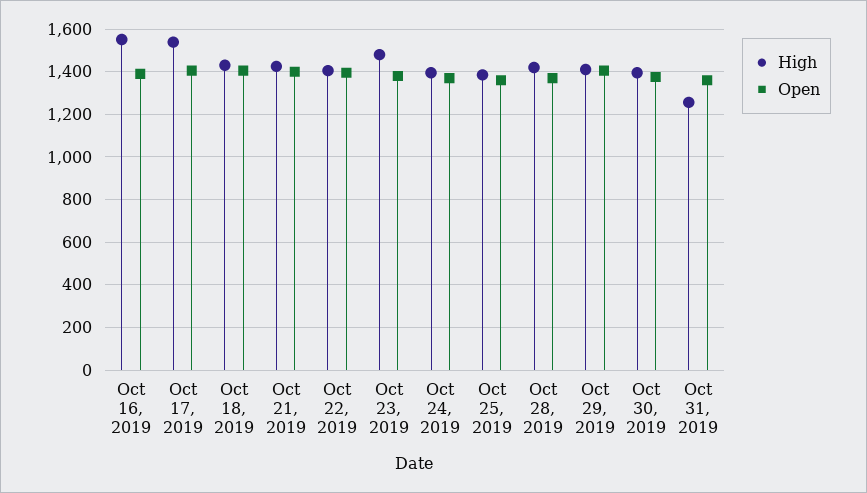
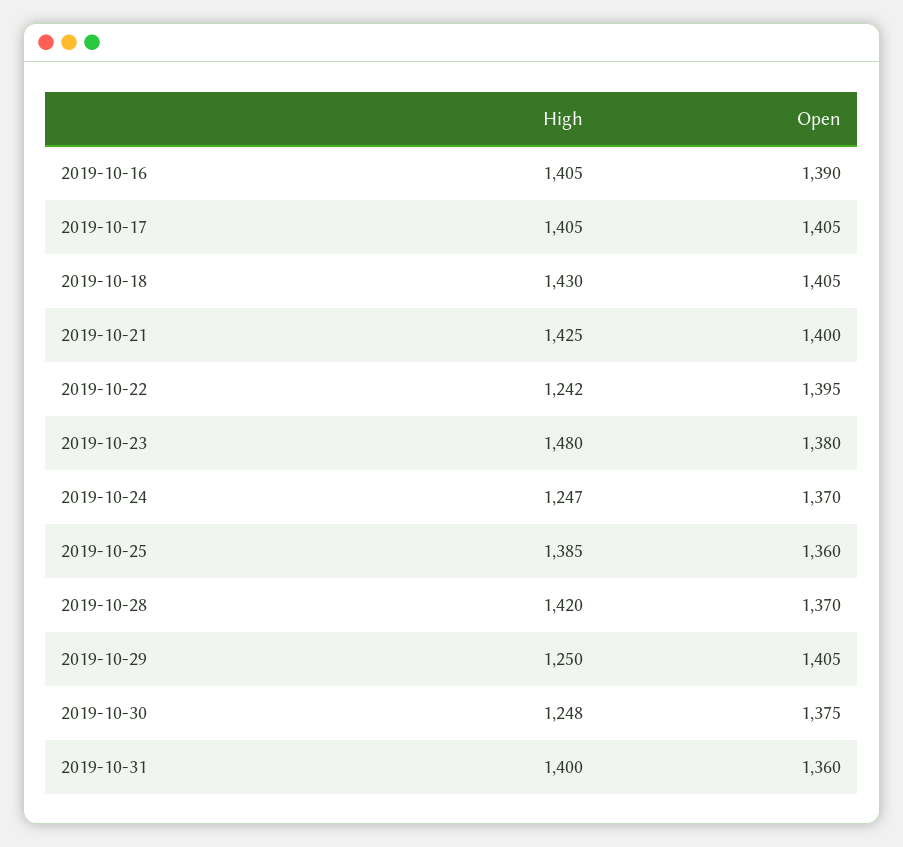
  {
    "High": {
-     "Oct 16, 2019": 1550,
+     "Oct 16, 2019": 1405,
-     "Oct 17, 2019": 1550,
+     "Oct 17, 2019": 1405,
      "Oct 18, 2019": 1430,
      "Oct 21, 2019": 1425,
-     "Oct 22, 2019": 1400,
+     "Oct 22, 2019": 1242,
      "Oct 23, 2019": 1480,
-     "Oct 24, 2019": 1400,
+     "Oct 24, 2019": 1247,
      "Oct 25, 2019": 1385,
      "Oct 28, 2019": 1420,
-     "Oct 29, 2019": 1400,
+     "Oct 29, 2019": 1250,
-     "Oct 30, 2019": 1400,
+     "Oct 30, 2019": 1248,
-     "Oct 31, 2019": 1250
+     "Oct 31, 2019": 1400
    },
    "Open": {
      "Oct 16, 2019": 1390,
      "Oct 17, 2019": 1405,
      "Oct 18, 2019": 1405,
      "Oct 21, 2019": 1400,
      "Oct 22, 2019": 1395,
      "Oct 23, 2019": 1380,
      "Oct 24, 2019": 1370,
      "Oct 25, 2019": 1360,
      "Oct 28, 2019": 1370,
      "Oct 29, 2019": 1405,
      "Oct 30, 2019": 1375,
      "Oct 31, 2019": 1360
    }
  }

